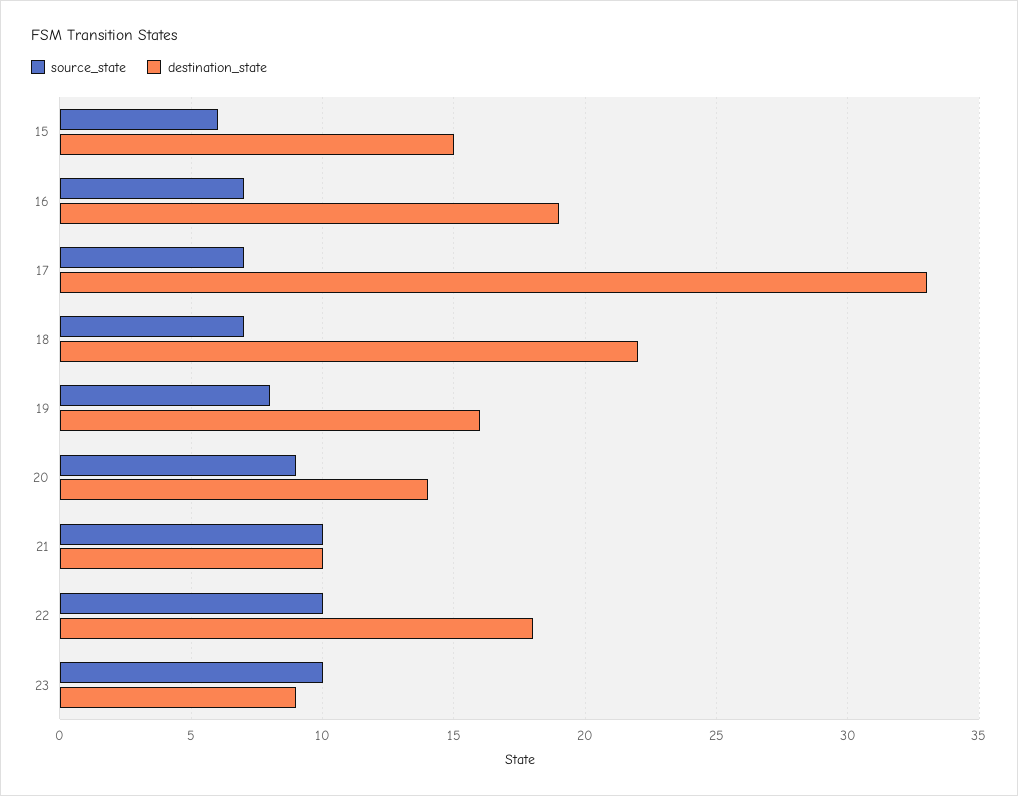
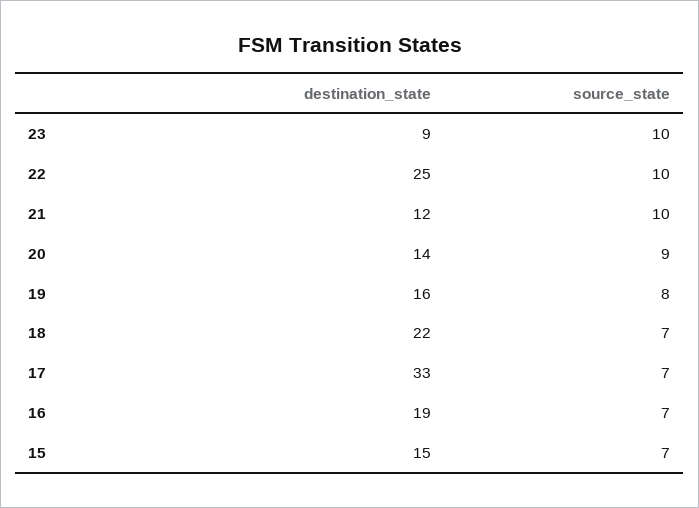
  {
    "source_state": {
-     "15": 6,
+     "15": 7,
      "16": 7,
      "17": 7,
      "18": 7,
      "19": 8,
      "20": 9,
      "21": 10,
      "22": 10,
      "23": 10
    },
    "destination_state": {
      "15": 15,
      "16": 19,
      "17": 33,
      "18": 22,
      "19": 16,
      "20": 14,
-     "21": 10,
+     "21": 12,
-     "22": 18,
+     "22": 25,
      "23": 9
    }
  }

